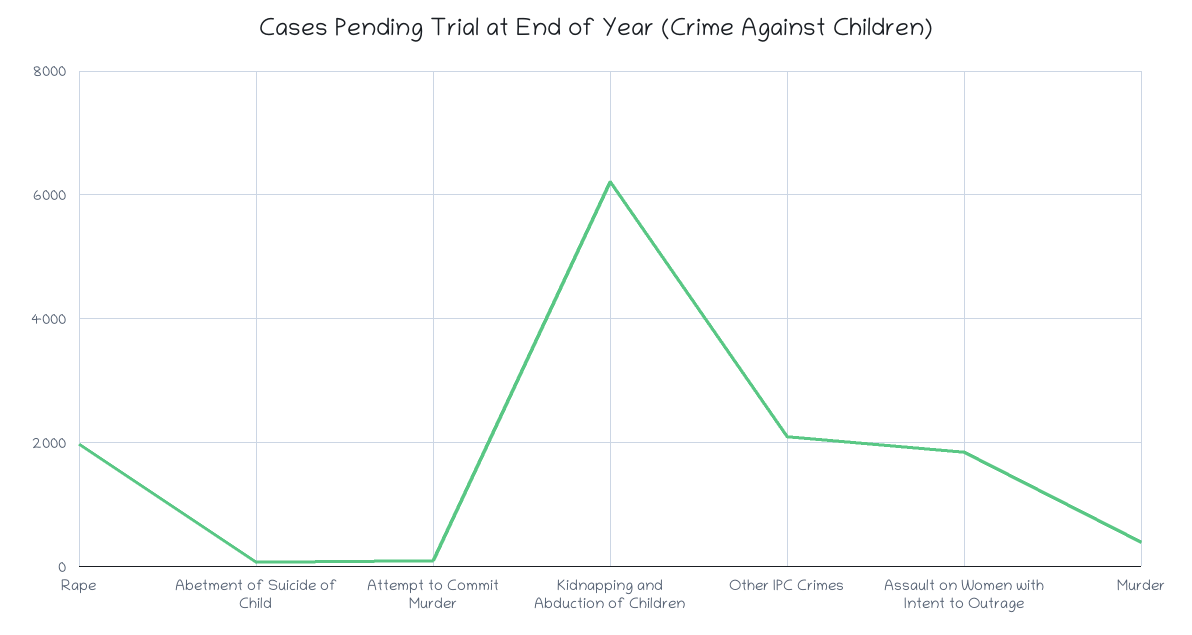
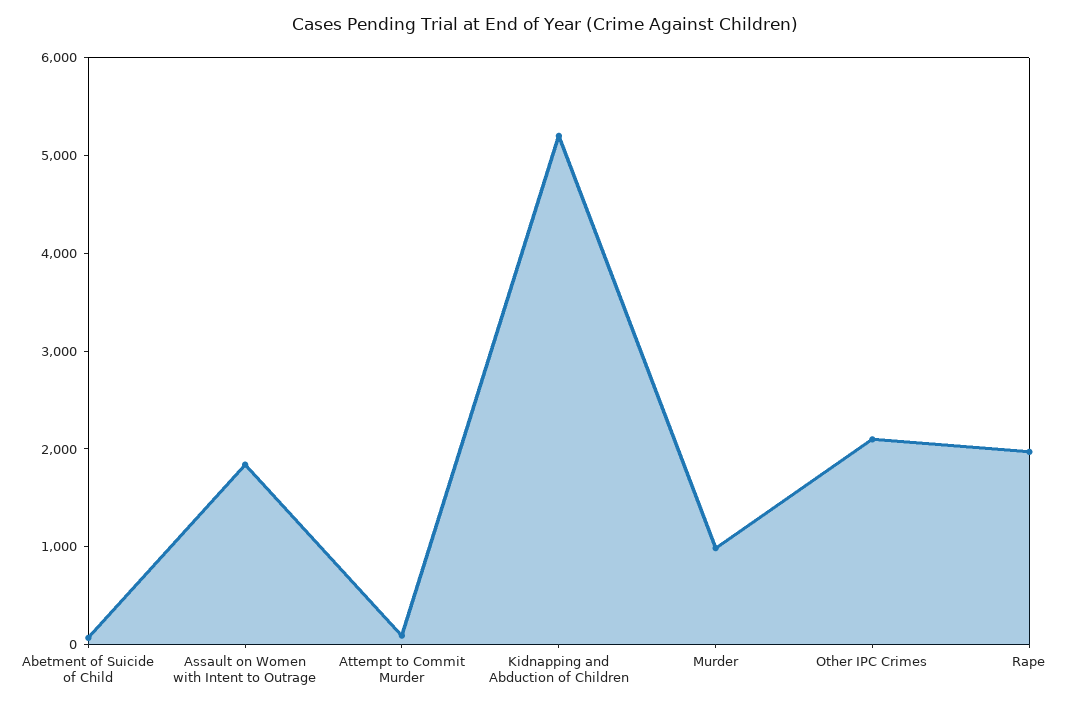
  {
    "Rape": 2000,
    "Abetment of Suicide of Child": 0,
    "Attempt to Commit Murder": 0,
-   "Kidnapping and Abduction of Children": 6200,
+   "Kidnapping and Abduction of Children": 5200,
    "Other IPC Crimes": 2000,
    "Assault on Women with Intent to Outrage": 1800,
-   "Murder": 400
+   "Murder": 1000
  }

